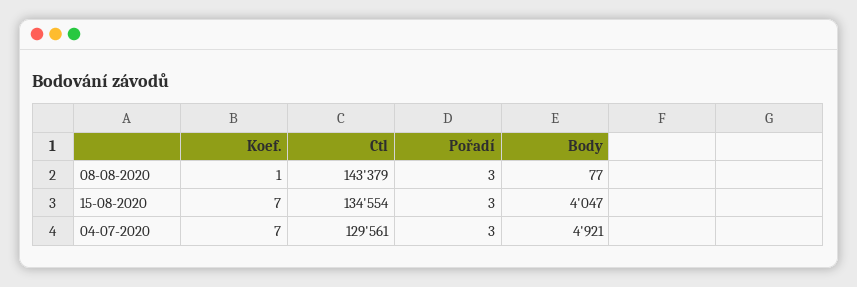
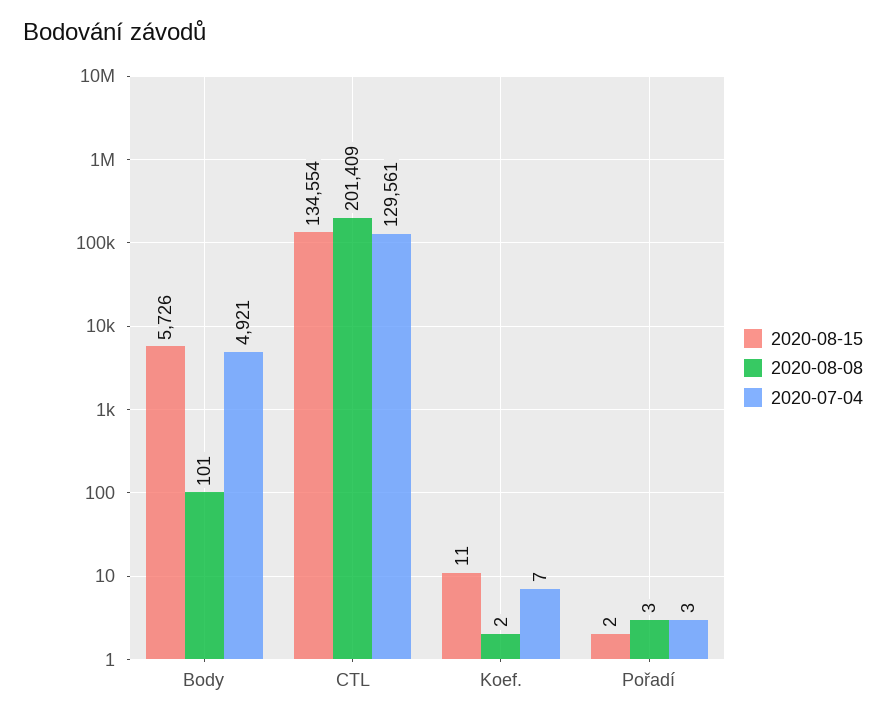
  {
    "08-08-2020": {
-     "Koef.": 1,
+     "Koef.": 2,
-     "Ctl": 143379,
+     "Ctl": 201409,
      "Pořadí": 3,
-     "Body": 77
+     "Body": 101
    },
    "15-08-2020": {
-     "Koef.": 7,
+     "Koef.": 11,
      "Ctl": 134554,
-     "Pořadí": 3,
+     "Pořadí": 2,
-     "Body": 4047
+     "Body": 5726
    },
    "04-07-2020": {
      "Koef.": 7,
      "Ctl": 129561,
      "Pořadí": 3,
      "Body": 4921
    }
  }

